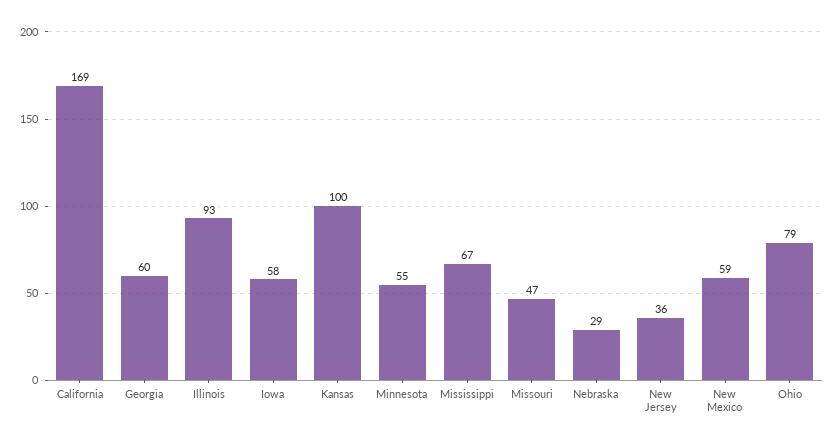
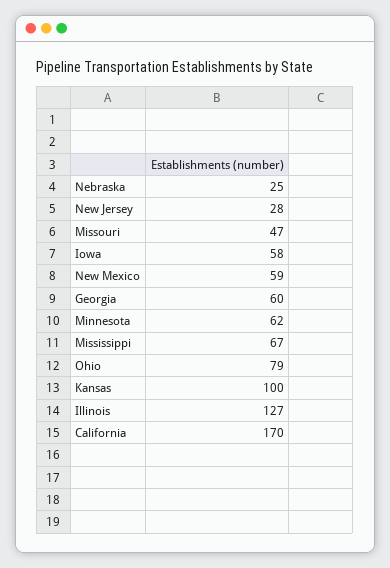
  {
-   "California": 169,
+   "California": 170,
    "Georgia": 60,
-   "Illinois": 93,
+   "Illinois": 127,
    "Iowa": 58,
    "Kansas": 100,
-   "Minnesota": 55,
+   "Minnesota": 62,
    "Mississippi": 67,
    "Missouri": 47,
-   "Nebraska": 29,
+   "Nebraska": 25,
-   "New Jersey": 36,
+   "New Jersey": 28,
    "New Mexico": 59,
    "Ohio": 79
  }

